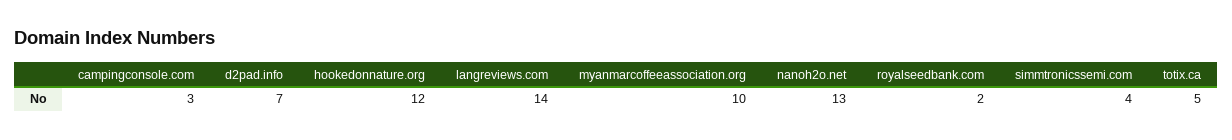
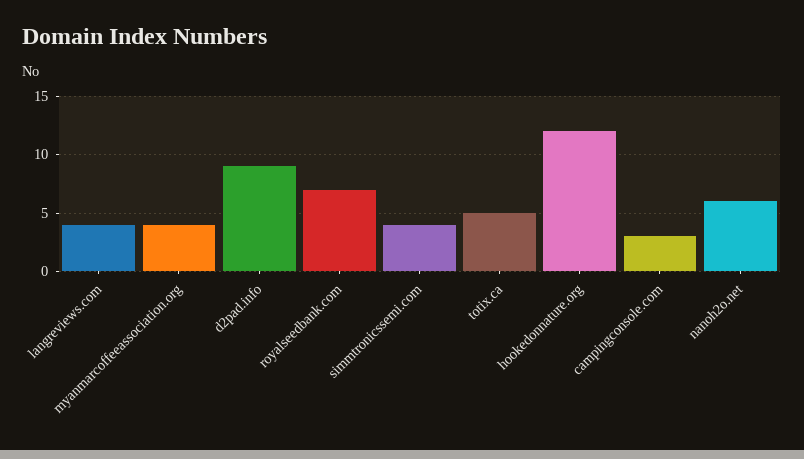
  {
    "campingconsole.com": 3,
-   "d2pad.info": 7,
+   "d2pad.info": 9,
    "hookedonnature.org": 12,
-   "langreviews.com": 14,
+   "langreviews.com": 4,
-   "myanmarcoffeeassociation.org": 10,
+   "myanmarcoffeeassociation.org": 4,
-   "nanoh2o.net": 13,
+   "nanoh2o.net": 6,
-   "royalseedbank.com": 2,
+   "royalseedbank.com": 7,
    "simmtronicssemi.com": 4,
    "totix.ca": 5
  }

